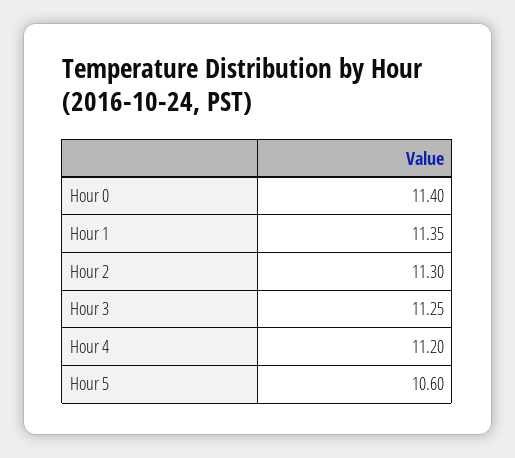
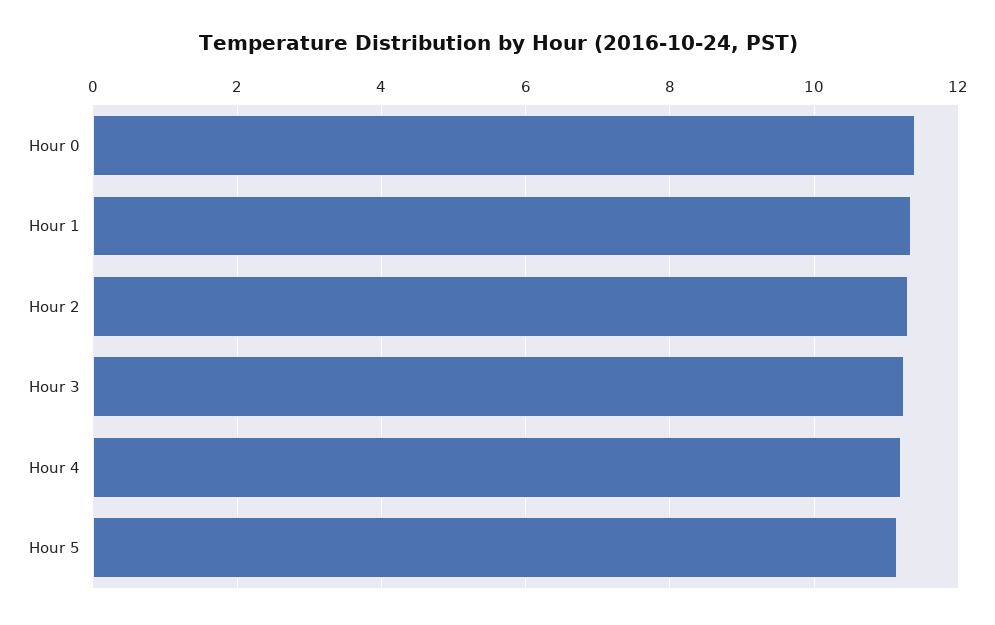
  {
    "Hour 0": 11.4,
    "Hour 1": 11.35,
    "Hour 2": 11.3,
    "Hour 3": 11.25,
    "Hour 4": 11.2,
-   "Hour 5": 10.6
+   "Hour 5": 11.2
  }

